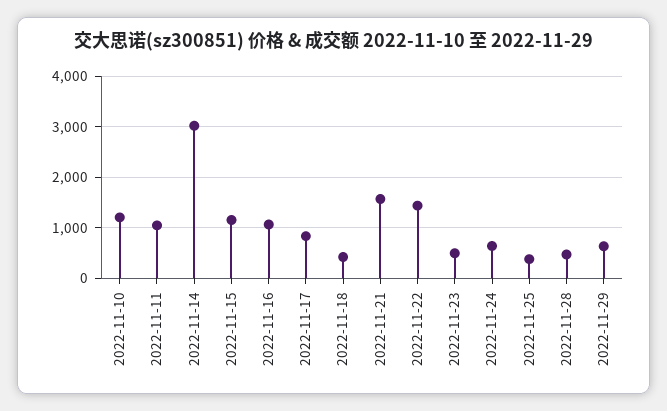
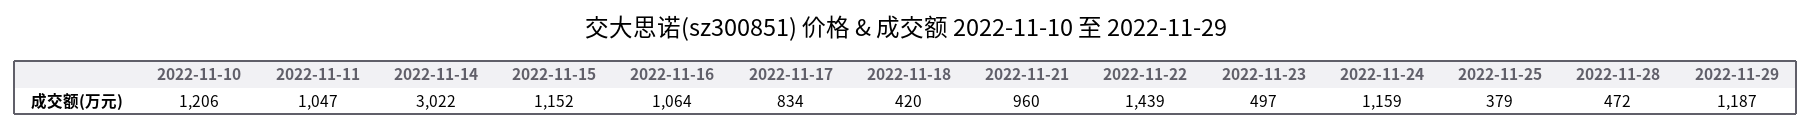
  {
    "2022-11-10": 1206,
    "2022-11-11": 1047,
    "2022-11-14": 3022,
    "2022-11-15": 1152,
    "2022-11-16": 1064,
    "2022-11-17": 834,
    "2022-11-18": 420,
-   "2022-11-21": 1600,
+   "2022-11-21": 960,
    "2022-11-22": 1439,
    "2022-11-23": 497,
-   "2022-11-24": 600,
+   "2022-11-24": 1159,
    "2022-11-25": 379,
    "2022-11-28": 472,
-   "2022-11-29": 600
+   "2022-11-29": 1187
  }

